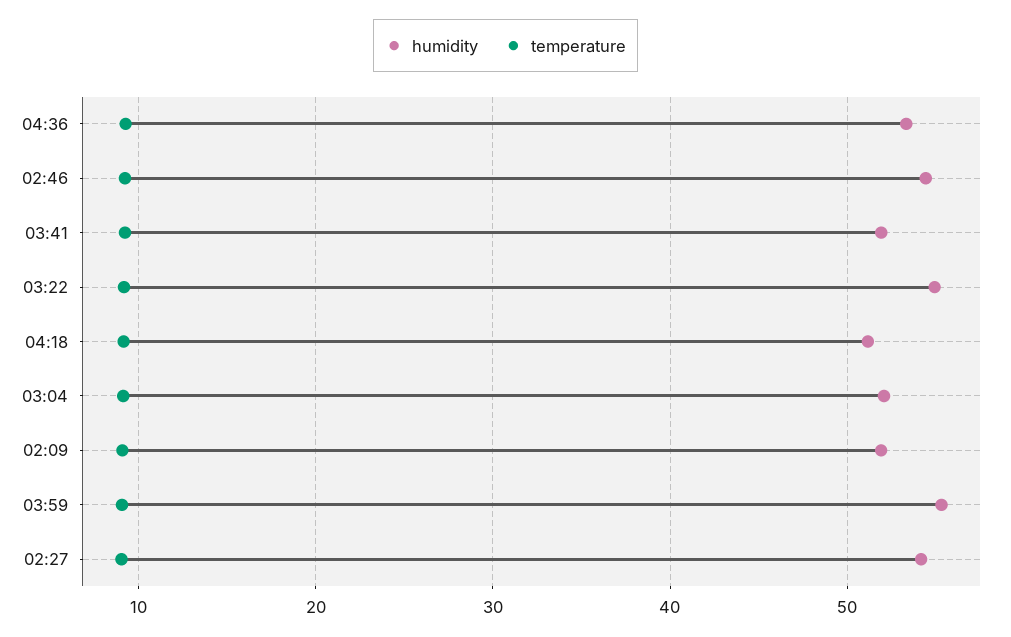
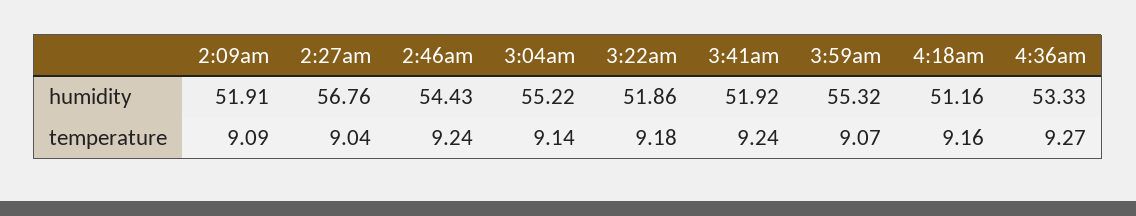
  {
    "humidity": {
      "04:36": 53.33,
      "02:46": 54.43,
      "03:41": 51.92,
-     "03:22": 55,
+     "03:22": 51.86,
      "04:18": 51.16,
-     "03:04": 52,
+     "03:04": 55.22,
      "02:09": 51.91,
      "03:59": 55.32,
-     "02:27": 54
+     "02:27": 56.76
    },
    "temperature": {
      "04:36": 9.27,
      "02:46": 9.24,
      "03:41": 9.24,
      "03:22": 9.18,
      "04:18": 9.16,
      "03:04": 9.14,
      "02:09": 9.09,
      "03:59": 9.07,
      "02:27": 9.04
    }
  }

